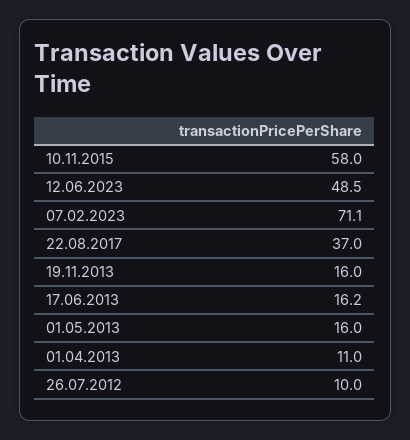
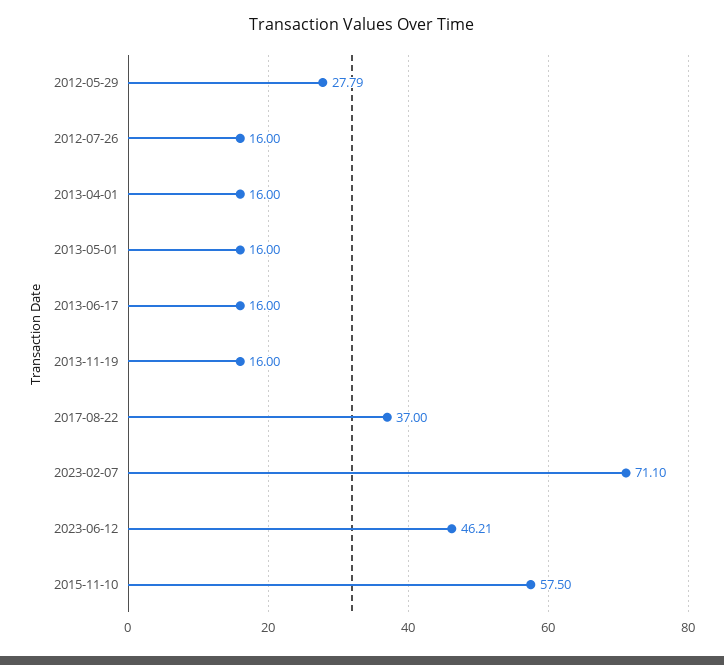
  {
-   "10.11.2015": 58,
+   "10.11.2015": 57.5,
-   "12.06.2023": 48.5,
+   "12.06.2023": 46.21,
    "07.02.2023": 71.1,
    "22.08.2017": 37,
    "19.11.2013": 16,
-   "17.06.2013": 16.2,
+   "17.06.2013": 16,
    "01.05.2013": 16,
-   "01.04.2013": 11,
+   "01.04.2013": 16,
-   "26.07.2012": 10
+   "26.07.2012": 16,
+   "2012-05-29": 27.79
  }

